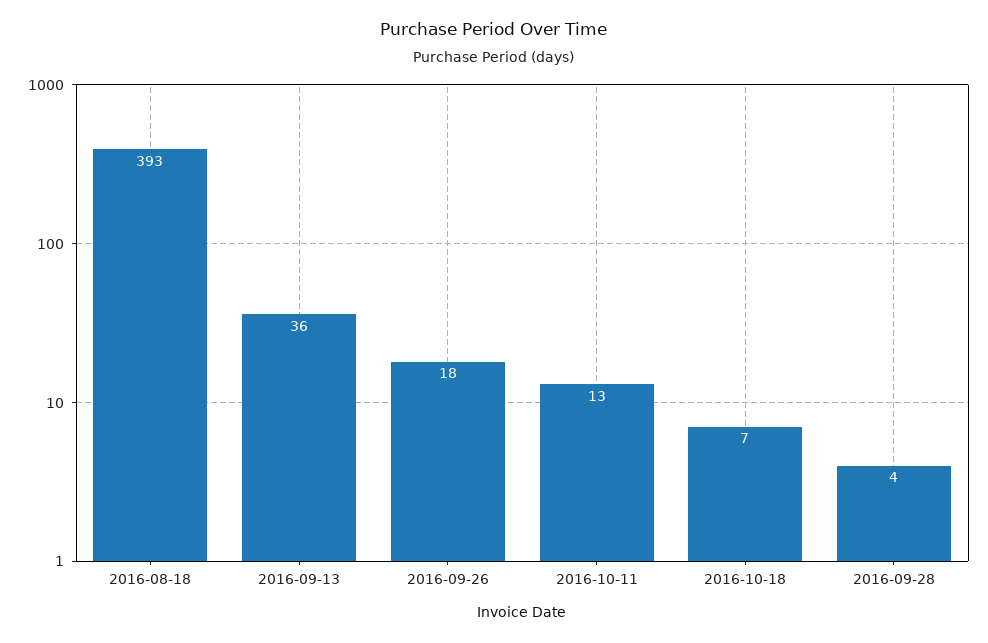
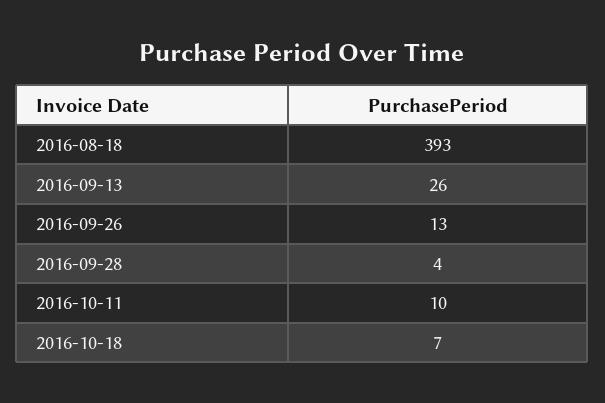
  {
    "2016-08-18": 393,
-   "2016-09-13": 36,
+   "2016-09-13": 26,
-   "2016-09-26": 18,
+   "2016-09-26": 13,
-   "2016-10-11": 13,
+   "2016-10-11": 10,
    "2016-10-18": 7,
    "2016-09-28": 4
  }

